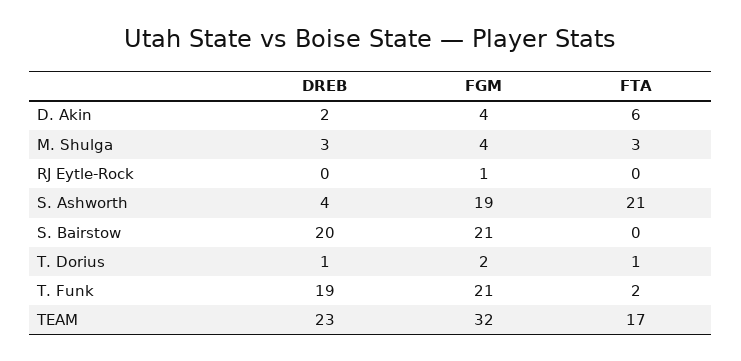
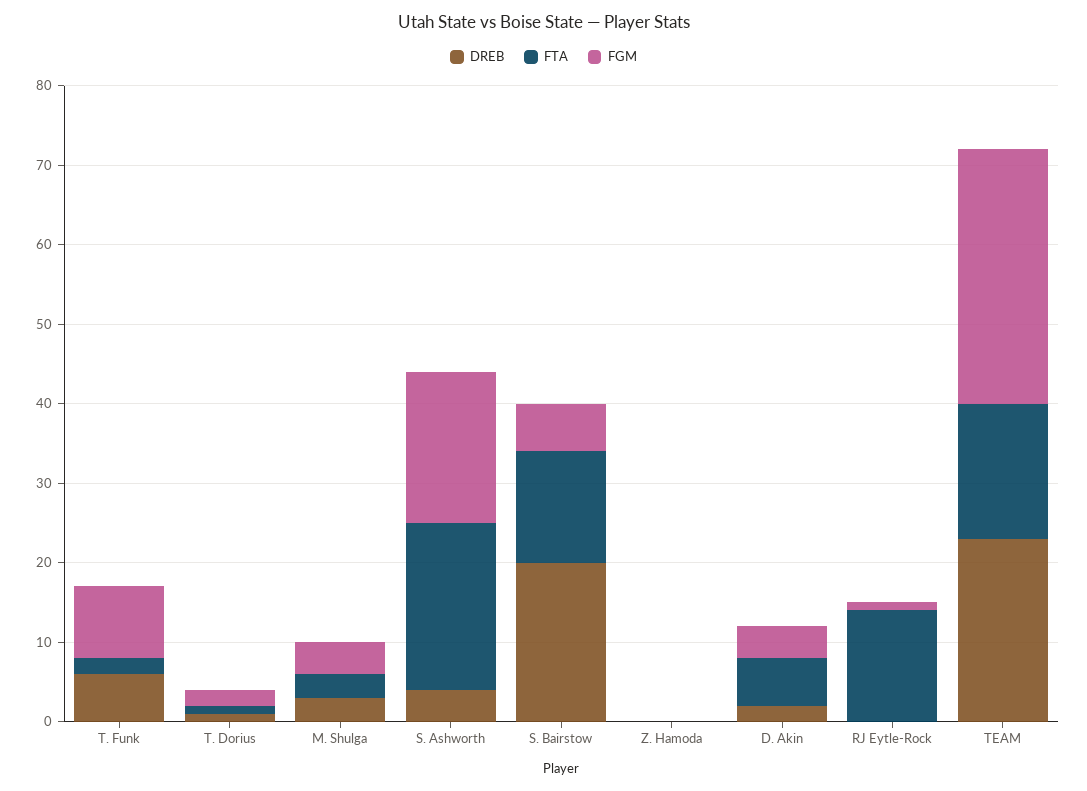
  {
    "DREB": {
      "D. Akin": 2,
      "M. Shulga": 3,
      "RJ Eytle-Rock": 0,
      "S. Ashworth": 4,
      "S. Bairstow": 20,
      "T. Dorius": 1,
-     "T. Funk": 19,
+     "T. Funk": 5,
-     "TEAM": 23
+     "TEAM": 23,
+     "Z. Hamoda": 0
    },
    "FGM": {
      "D. Akin": 4,
      "M. Shulga": 4,
      "RJ Eytle-Rock": 1,
      "S. Ashworth": 19,
-     "S. Bairstow": 21,
+     "S. Bairstow": 5,
      "T. Dorius": 2,
-     "T. Funk": 21,
+     "T. Funk": 10,
-     "TEAM": 32
+     "TEAM": 32,
+     "Z. Hamoda": 0
    },
    "FTA": {
      "D. Akin": 6,
      "M. Shulga": 3,
-     "RJ Eytle-Rock": 0,
+     "RJ Eytle-Rock": 15,
      "S. Ashworth": 21,
-     "S. Bairstow": 0,
+     "S. Bairstow": 15,
      "T. Dorius": 1,
      "T. Funk": 2,
-     "TEAM": 17
+     "TEAM": 17,
+     "Z. Hamoda": 0
    }
  }

